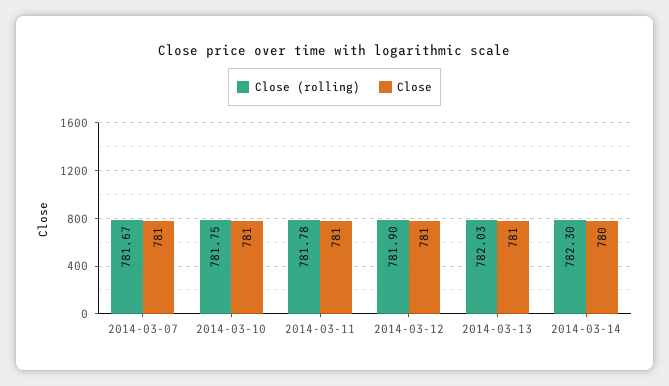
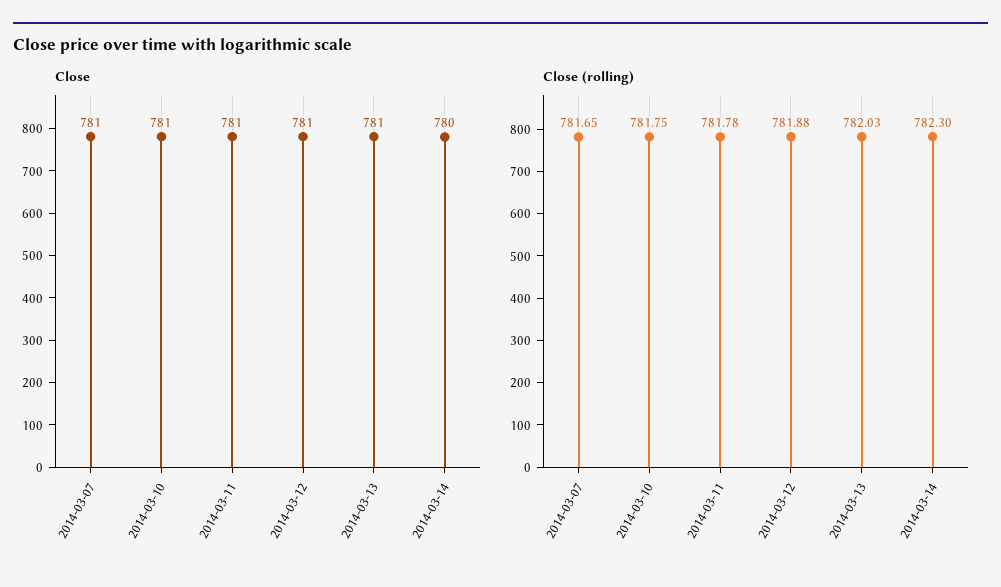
  {
    "Close (rolling)": {
-     "2014-03-07": 781.67,
+     "2014-03-07": 781.65,
      "2014-03-10": 781.75,
      "2014-03-11": 781.78,
-     "2014-03-12": 781.9,
+     "2014-03-12": 781.88,
      "2014-03-13": 782.03,
      "2014-03-14": 782.3
    },
    "Close": {
      "2014-03-07": 781,
      "2014-03-10": 781,
      "2014-03-11": 781,
      "2014-03-12": 781,
      "2014-03-13": 781,
      "2014-03-14": 780
    }
  }

